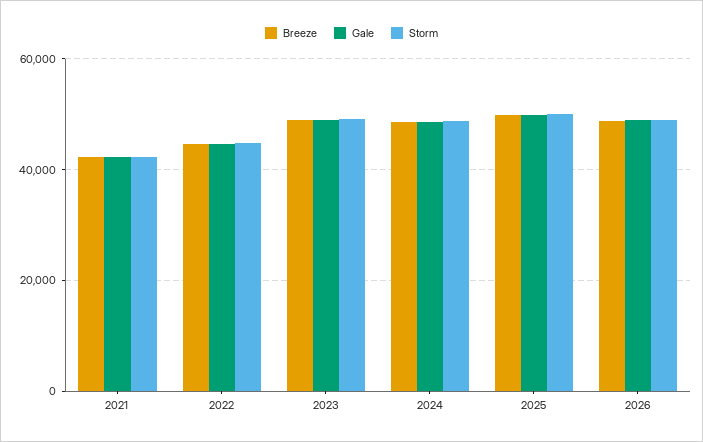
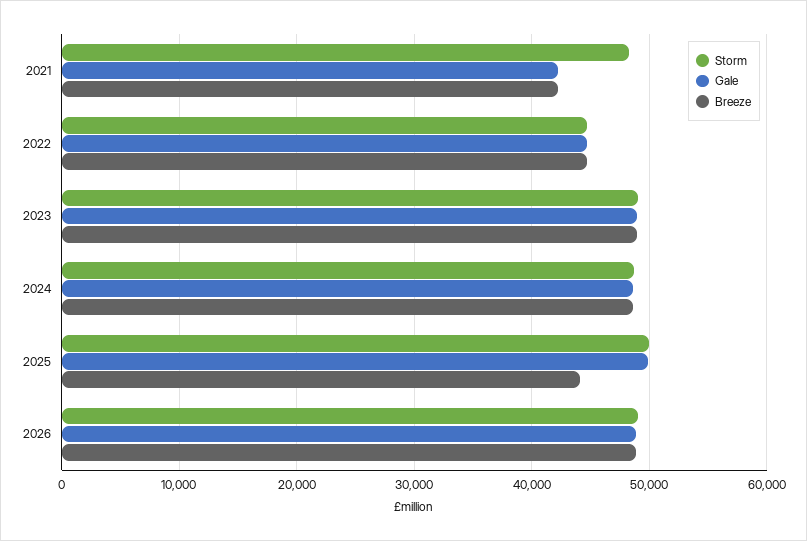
  {
    "Breeze": {
      "2021": 42000,
      "2022": 45000,
      "2023": 49000,
      "2024": 49000,
-     "2025": 50000,
+     "2025": 44000,
      "2026": 49000
    },
    "Gale": {
      "2021": 42000,
      "2022": 45000,
      "2023": 49000,
      "2024": 49000,
      "2025": 50000,
      "2026": 49000
    },
    "Storm": {
-     "2021": 42000,
+     "2021": 48000,
      "2022": 45000,
      "2023": 49000,
      "2024": 49000,
      "2025": 50000,
      "2026": 49000
    }
  }

